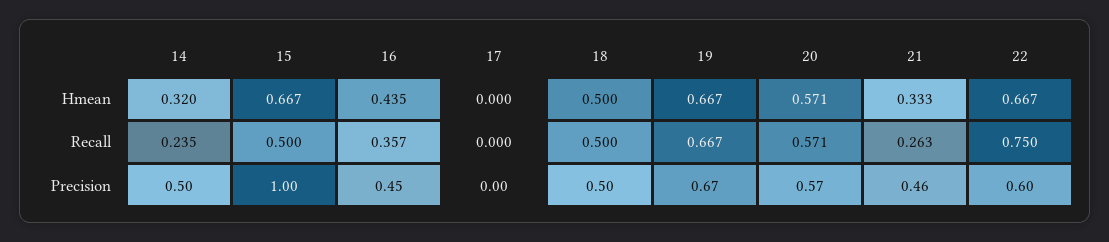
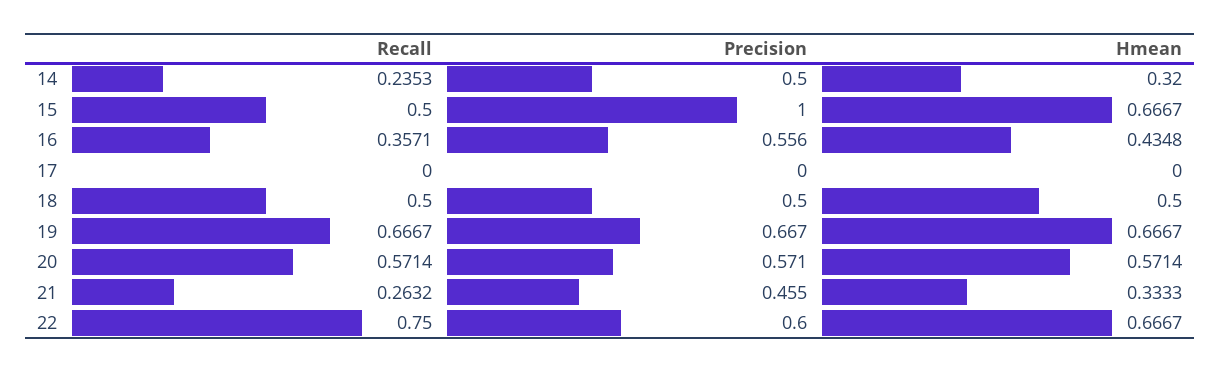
  {
    "14": {
      "Hmean": 0.32,
      "Recall": 0.2353,
      "Precision": 0.5
    },
    "15": {
      "Hmean": 0.6667,
      "Recall": 0.5,
      "Precision": 1
    },
    "16": {
      "Hmean": 0.4348,
      "Recall": 0.3571,
-     "Precision": 0.45
+     "Precision": 0.556
    },
    "17": {
      "Hmean": 0,
      "Recall": 0,
      "Precision": 0
    },
    "18": {
      "Hmean": 0.5,
      "Recall": 0.5,
      "Precision": 0.5
    },
    "19": {
      "Hmean": 0.6667,
      "Recall": 0.6667,
      "Precision": 0.667
    },
    "20": {
      "Hmean": 0.5714,
      "Recall": 0.5714,
      "Precision": 0.571
    },
    "21": {
      "Hmean": 0.3333,
      "Recall": 0.2632,
      "Precision": 0.455
    },
    "22": {
      "Hmean": 0.6667,
      "Recall": 0.75,
      "Precision": 0.6
    }
  }

